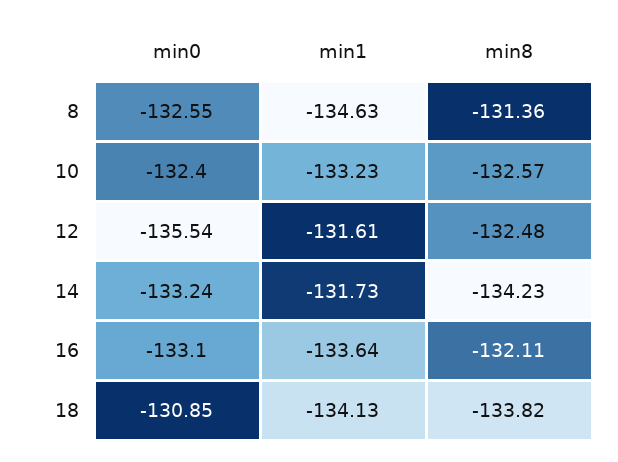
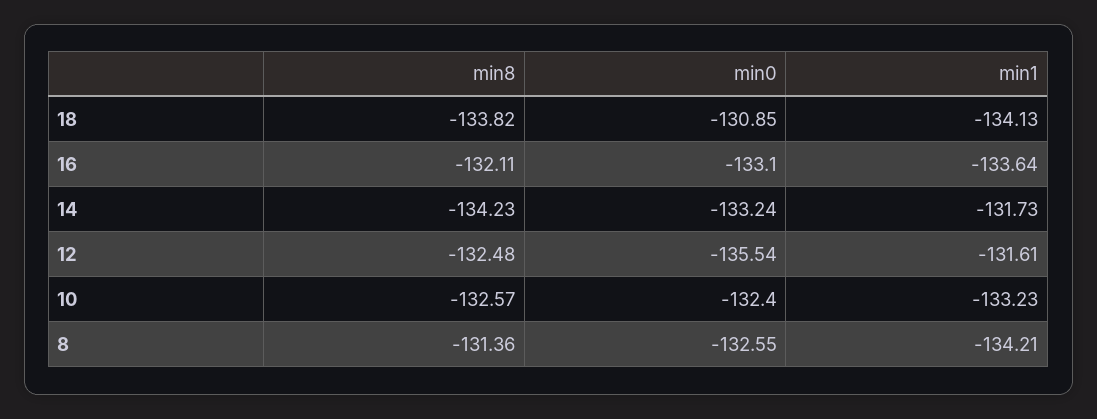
  {
    "min0": {
      "8": -132.55,
      "10": -132.4,
      "12": -135.54,
      "14": -133.24,
      "16": -133.1,
      "18": -130.85
    },
    "min1": {
-     "8": -134.63,
+     "8": -134.21,
      "10": -133.23,
      "12": -131.61,
      "14": -131.73,
      "16": -133.64,
      "18": -134.13
    },
    "min8": {
      "8": -131.36,
      "10": -132.57,
      "12": -132.48,
      "14": -134.23,
      "16": -132.11,
      "18": -133.82
    }
  }

